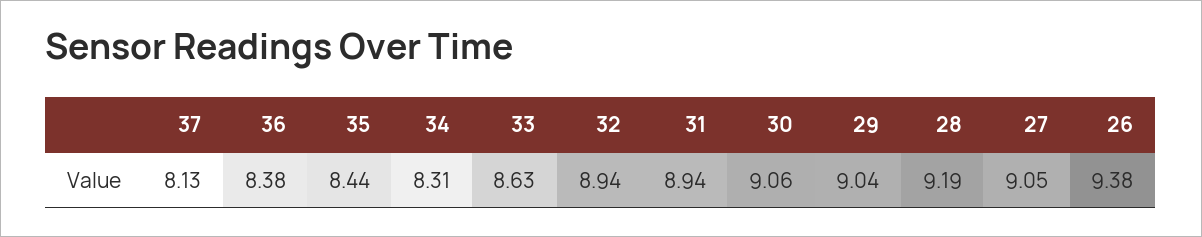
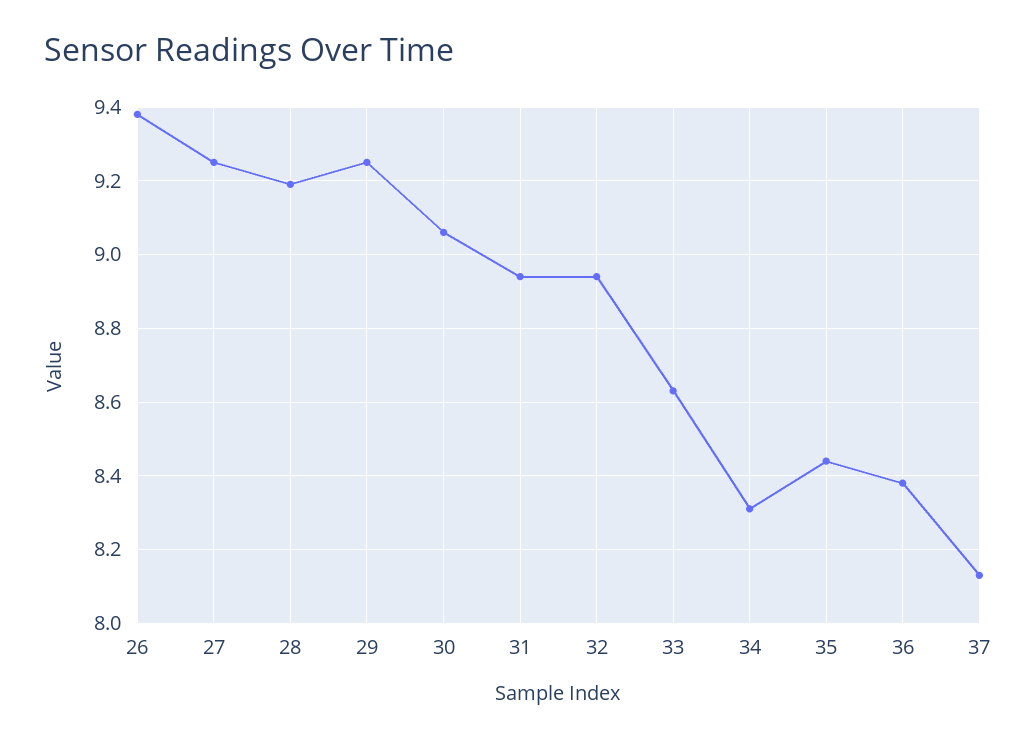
  {
    "37": 8.13,
    "36": 8.38,
    "35": 8.44,
    "34": 8.31,
    "33": 8.63,
    "32": 8.94,
    "31": 8.94,
    "30": 9.06,
-   "29": 9.04,
+   "29": 9.25,
    "28": 9.19,
-   "27": 9.05,
+   "27": 9.25,
    "26": 9.38
  }

